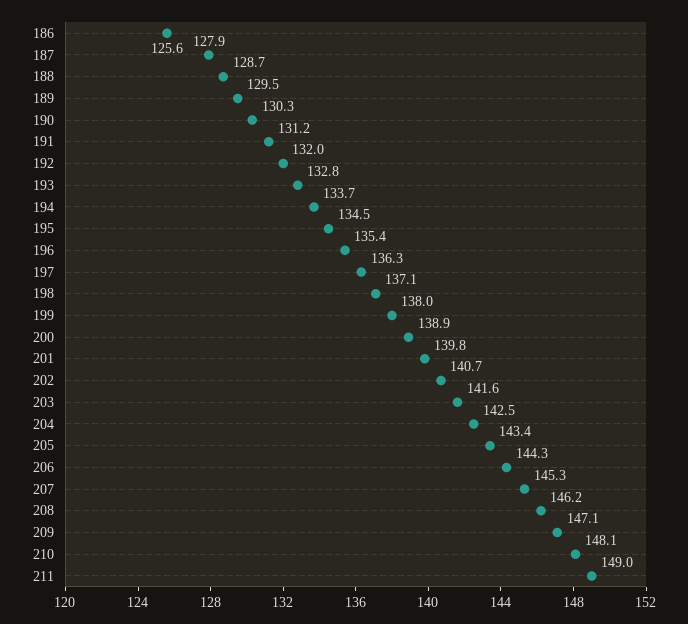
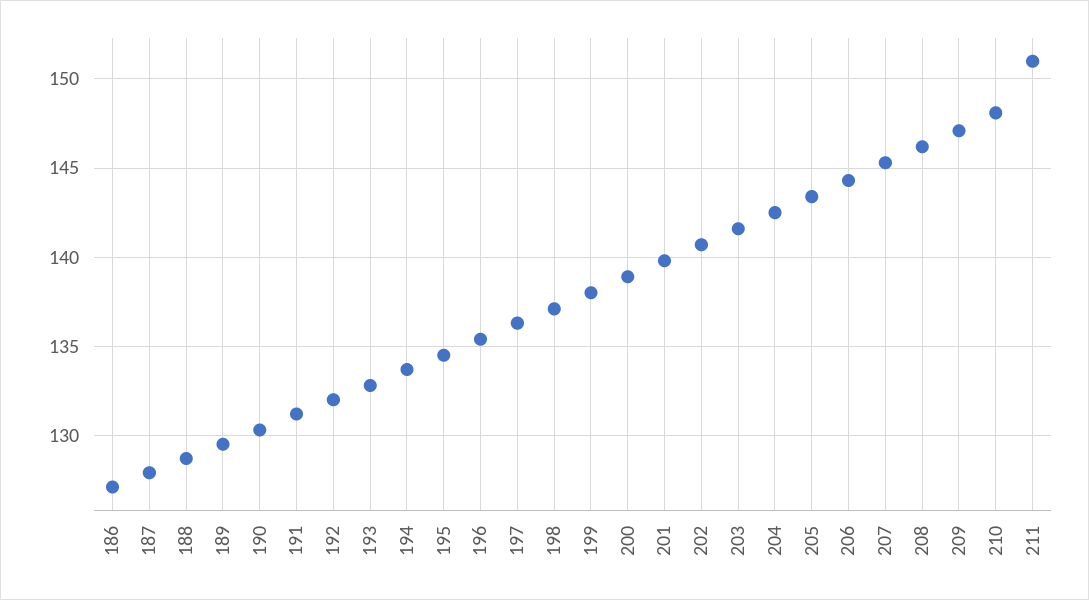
  {
-   "186": 125.6,
+   "186": 127,
    "187": 127.9,
    "188": 128.7,
    "189": 129.5,
    "190": 130.3,
    "191": 131.2,
    "192": 132,
    "193": 132.8,
    "194": 133.7,
    "195": 134.5,
    "196": 135.4,
    "197": 136.3,
    "198": 137.1,
    "199": 138,
    "200": 138.9,
    "201": 139.8,
    "202": 140.7,
    "203": 141.6,
    "204": 142.5,
    "205": 143.4,
    "206": 144.3,
    "207": 145.3,
    "208": 146.2,
    "209": 147.1,
    "210": 148.1,
-   "211": 149
+   "211": 151
  }

